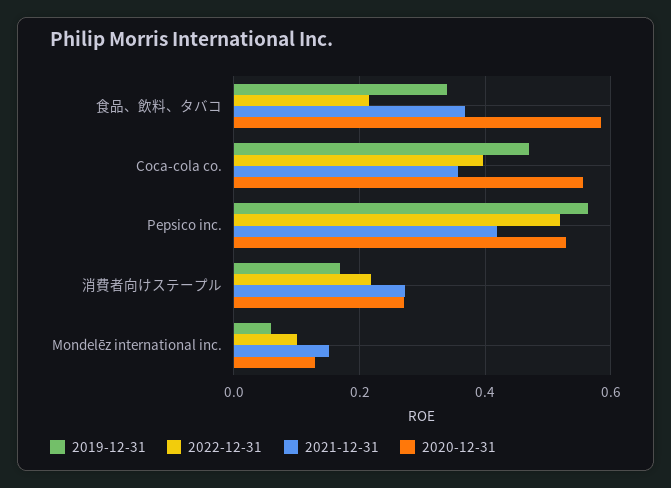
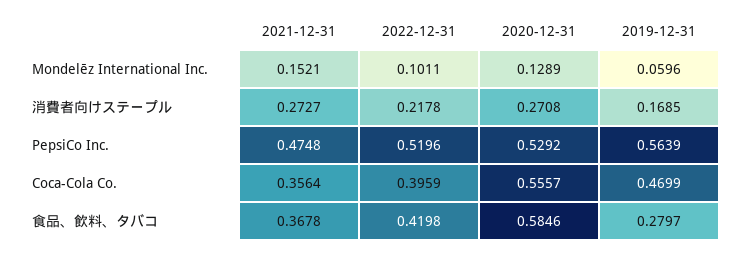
  {
    "2019-12-31": {
-     "食品、飲料、タバコ": 0.34,
+     "食品、飲料、タバコ": 0.2797,
      "Coca-cola co.": 0.4699,
      "Pepsico inc.": 0.5639,
      "消費者向けステープル": 0.1685,
      "Mondelēz international inc.": 0.0596
    },
    "2022-12-31": {
-     "食品、飲料、タバコ": 0.22,
+     "食品、飲料、タバコ": 0.4198,
      "Coca-cola co.": 0.3959,
      "Pepsico inc.": 0.5196,
      "消費者向けステープル": 0.2178,
      "Mondelēz international inc.": 0.1011
    },
    "2021-12-31": {
      "食品、飲料、タバコ": 0.3678,
      "Coca-cola co.": 0.3564,
-     "Pepsico inc.": 0.42,
+     "Pepsico inc.": 0.4748,
      "消費者向けステープル": 0.2727,
      "Mondelēz international inc.": 0.1521
    },
    "2020-12-31": {
      "食品、飲料、タバコ": 0.5846,
      "Coca-cola co.": 0.5557,
      "Pepsico inc.": 0.5292,
      "消費者向けステープル": 0.2708,
      "Mondelēz international inc.": 0.1289
    }
  }

